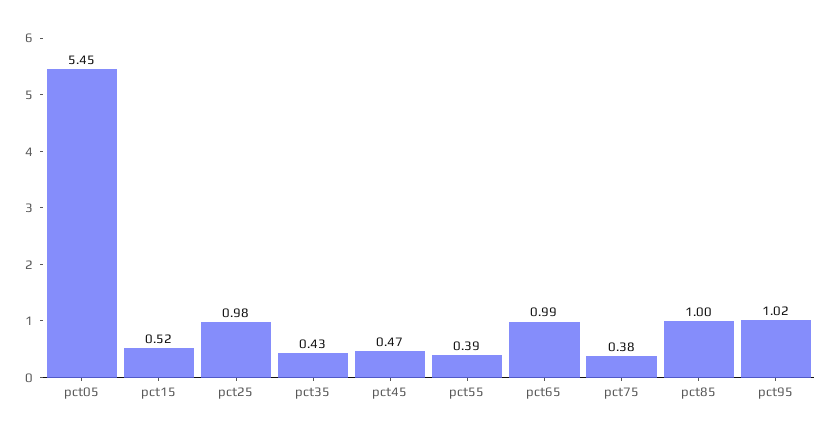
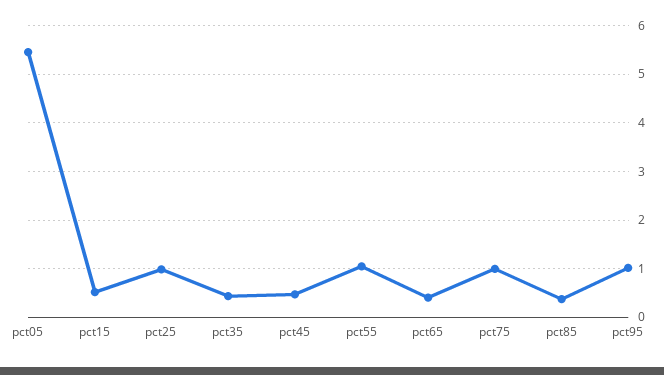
  {
    "pct05": 5.45,
    "pct15": 0.52,
    "pct25": 0.98,
    "pct35": 0.43,
    "pct45": 0.47,
-   "pct55": 0.39,
+   "pct55": 1,
-   "pct65": 0.99,
+   "pct65": 0.4,
-   "pct75": 0.38,
+   "pct75": 1,
-   "pct85": 1,
+   "pct85": 0.4,
    "pct95": 1.02
  }

